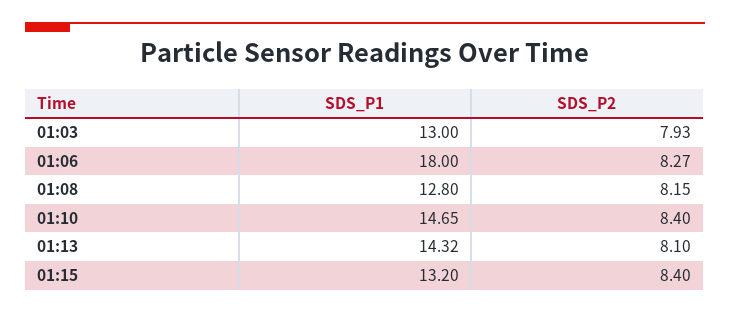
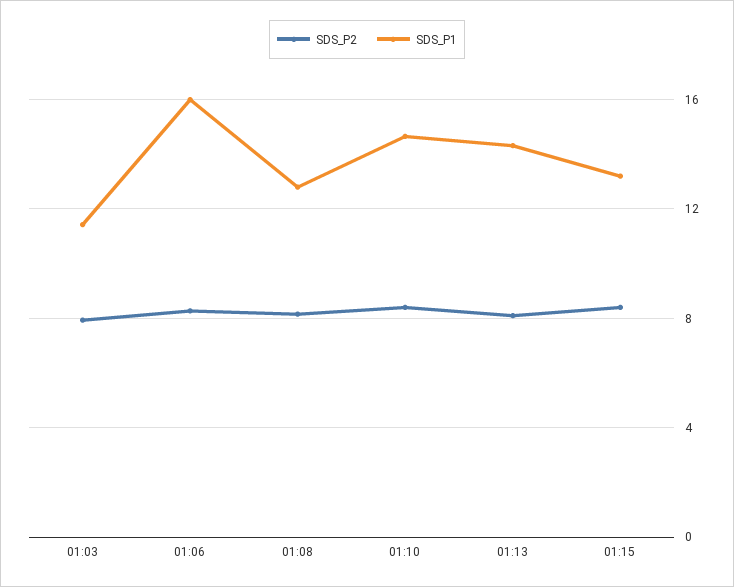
  {
    "SDS_P1": {
-     "01:03": 13,
+     "01:03": 11.5,
-     "01:06": 18,
+     "01:06": 16,
      "01:08": 12.8,
      "01:10": 14.65,
      "01:13": 14.32,
      "01:15": 13.2
    },
    "SDS_P2": {
      "01:03": 7.93,
      "01:06": 8.27,
      "01:08": 8.15,
      "01:10": 8.4,
      "01:13": 8.1,
      "01:15": 8.4
    }
  }

